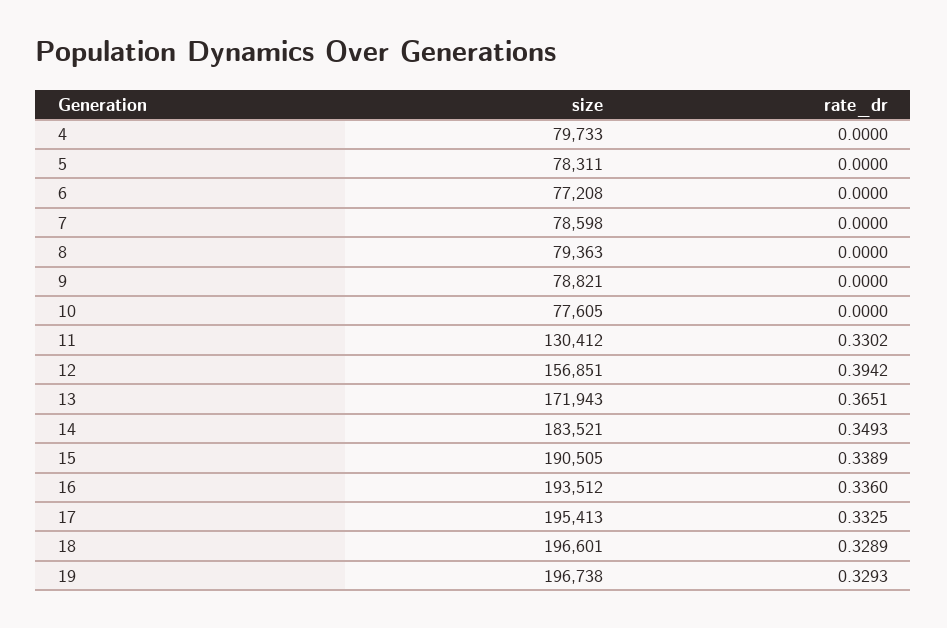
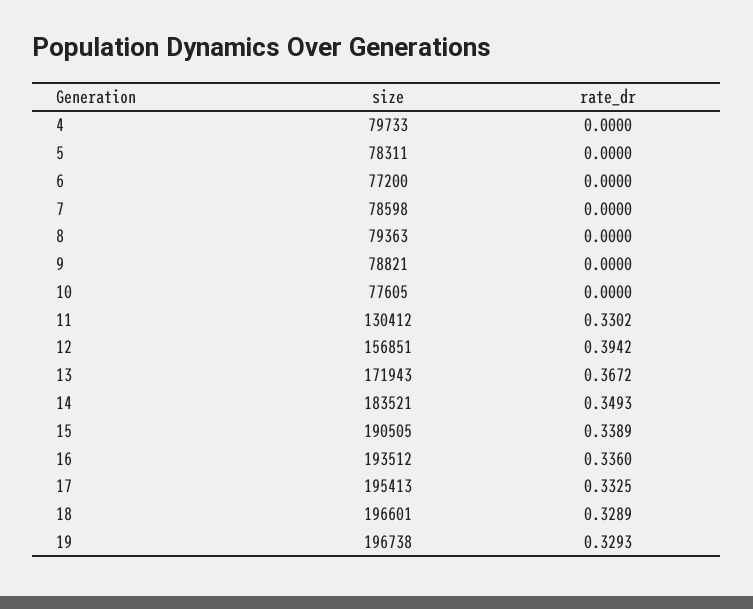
  {
    "size": {
      "4": 79733,
      "5": 78311,
-     "6": 77208,
+     "6": 77200,
      "7": 78598,
      "8": 79363,
      "9": 78821,
      "10": 77605,
      "11": 130412,
      "12": 156851,
      "13": 171943,
      "14": 183521,
      "15": 190505,
      "16": 193512,
      "17": 195413,
      "18": 196601,
      "19": 196738
    },
    "rate_dr": {
      "4": 0,
      "5": 0,
      "6": 0,
      "7": 0,
      "8": 0,
      "9": 0,
      "10": 0,
      "11": 0.3302,
      "12": 0.3942,
-     "13": 0.3651,
+     "13": 0.3672,
      "14": 0.3493,
      "15": 0.3389,
      "16": 0.336,
      "17": 0.3325,
      "18": 0.3289,
      "19": 0.3293
    }
  }

